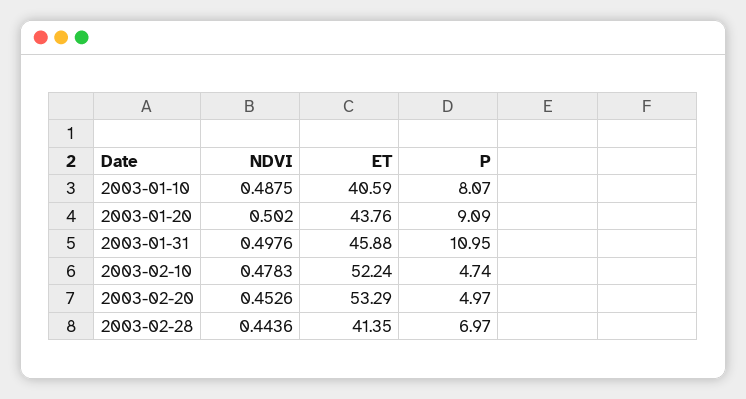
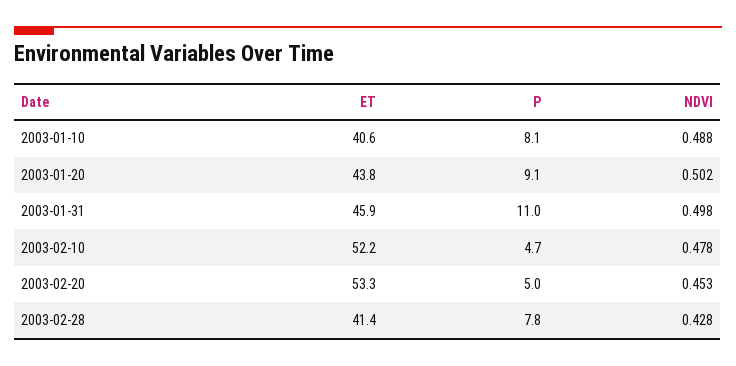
  {
    "NDVI": {
      "2003-01-10": 0.4875,
      "2003-01-20": 0.502,
      "2003-01-31": 0.4976,
      "2003-02-10": 0.4783,
      "2003-02-20": 0.4526,
-     "2003-02-28": 0.4436
+     "2003-02-28": 0.428
    },
    "ET": {
      "2003-01-10": 40.59,
      "2003-01-20": 43.76,
      "2003-01-31": 45.88,
      "2003-02-10": 52.24,
      "2003-02-20": 53.29,
      "2003-02-28": 41.35
    },
    "P": {
      "2003-01-10": 8.07,
      "2003-01-20": 9.09,
      "2003-01-31": 10.95,
      "2003-02-10": 4.74,
      "2003-02-20": 4.97,
-     "2003-02-28": 6.97
+     "2003-02-28": 7.8
    }
  }

